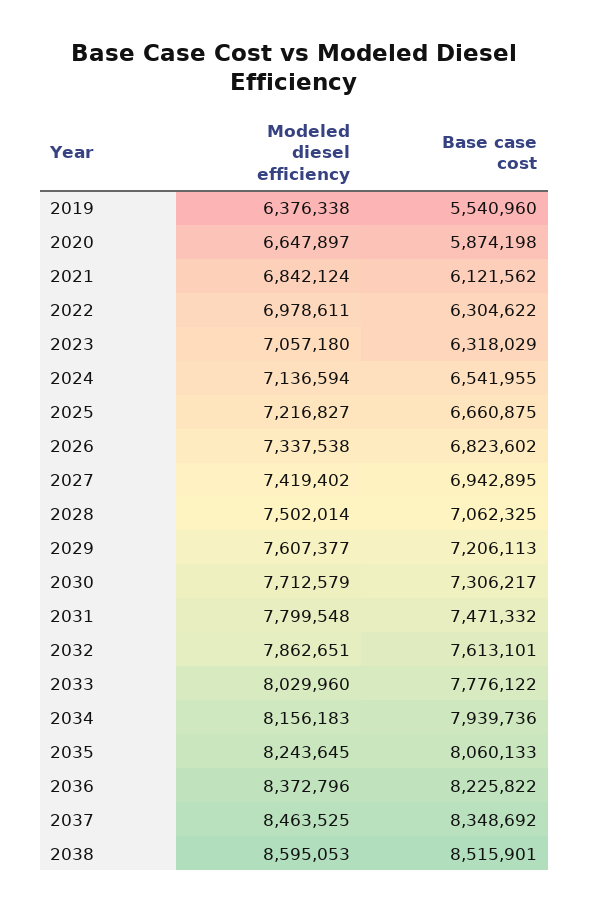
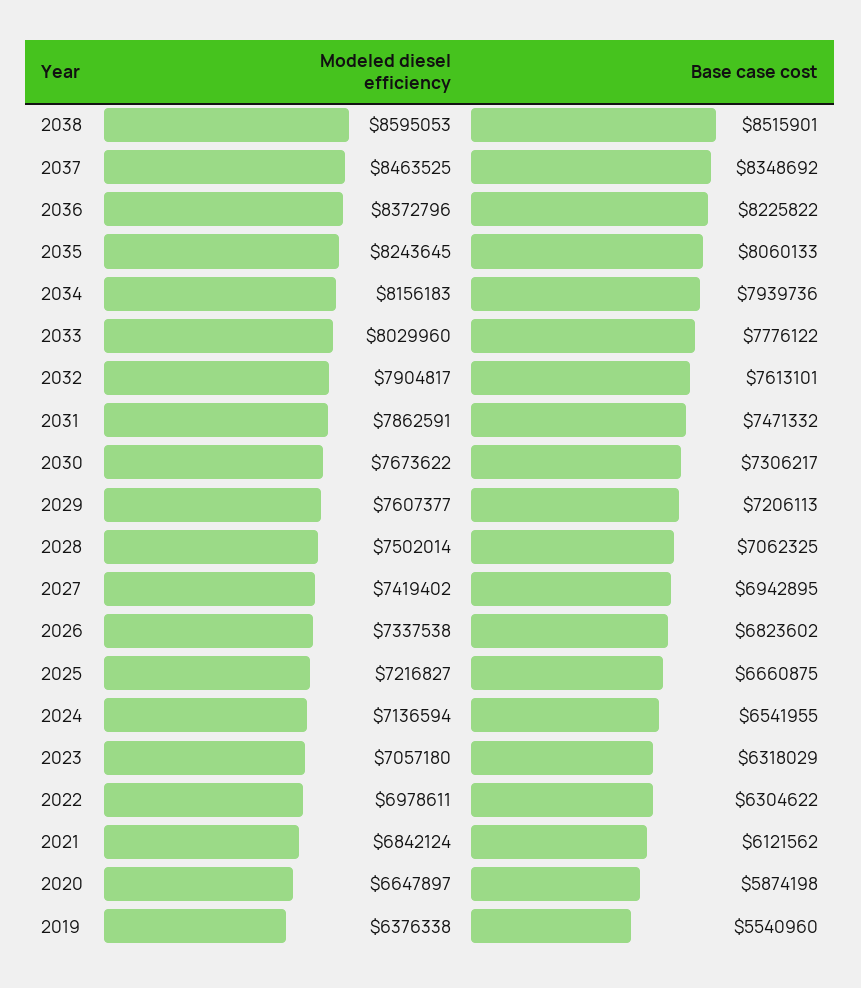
  {
    "Modeled diesel efficiency": {
      "2019": 6376338,
      "2020": 6647897,
      "2021": 6842124,
      "2022": 6978611,
      "2023": 7057180,
      "2024": 7136594,
      "2025": 7216827,
      "2026": 7337538,
      "2027": 7419402,
      "2028": 7502014,
      "2029": 7607377,
-     "2030": 7712579,
+     "2030": 7673622,
-     "2031": 7799548,
+     "2031": 7862591,
-     "2032": 7862651,
+     "2032": 7904817,
      "2033": 8029960,
      "2034": 8156183,
      "2035": 8243645,
      "2036": 8372796,
      "2037": 8463525,
      "2038": 8595053
    },
    "Base case cost": {
      "2019": 5540960,
      "2020": 5874198,
      "2021": 6121562,
      "2022": 6304622,
      "2023": 6318029,
      "2024": 6541955,
      "2025": 6660875,
      "2026": 6823602,
      "2027": 6942895,
      "2028": 7062325,
      "2029": 7206113,
      "2030": 7306217,
      "2031": 7471332,
      "2032": 7613101,
      "2033": 7776122,
      "2034": 7939736,
      "2035": 8060133,
      "2036": 8225822,
      "2037": 8348692,
      "2038": 8515901
    }
  }

